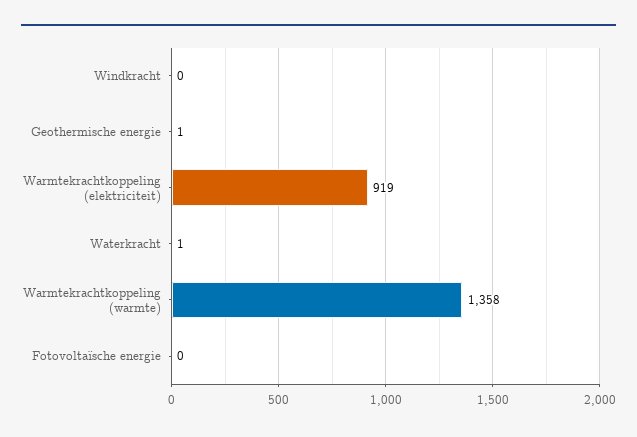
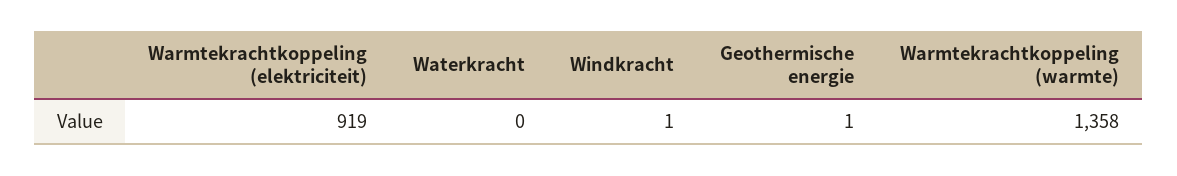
  {
-   "Windkracht": 0,
+   "Windkracht": 1,
    "Geothermische energie": 1,
    "Warmtekrachtkoppeling (elektriciteit)": 919,
-   "Waterkracht": 1,
+   "Waterkracht": 0,
-   "Warmtekrachtkoppeling (warmte)": 1358,
+   "Warmtekrachtkoppeling (warmte)": 1358
-   "Fotovoltaïsche energie": 0
  }

